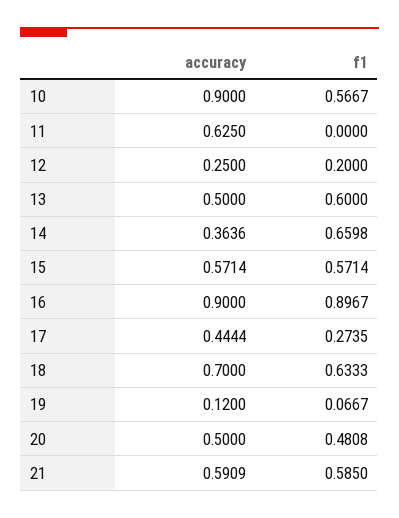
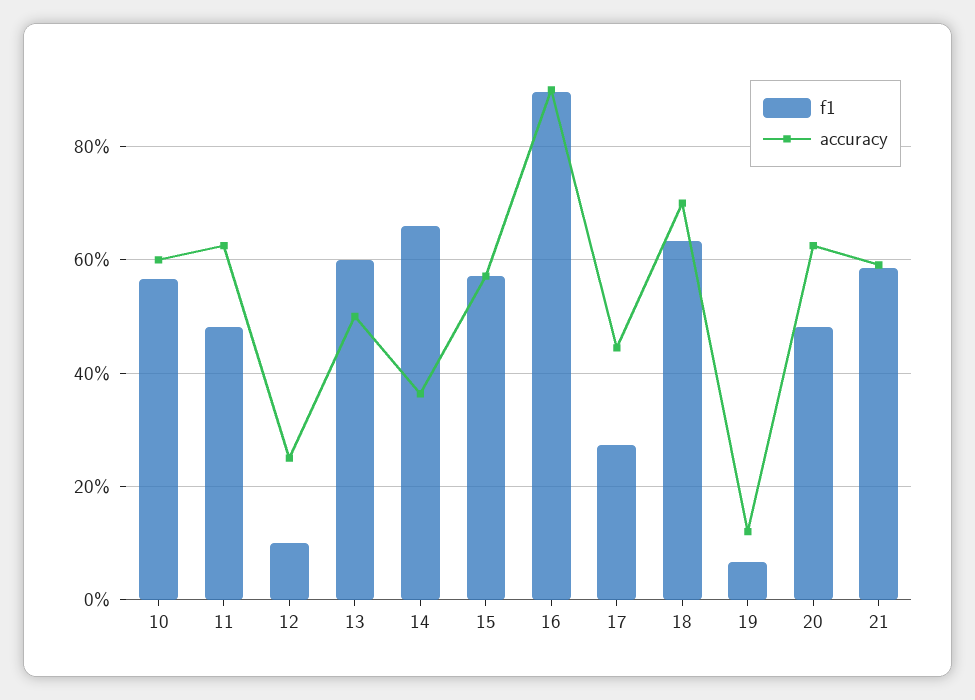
  {
    "accuracy": {
-     "10": 0.9,
+     "10": 0.6,
      "11": 0.625,
      "12": 0.25,
      "13": 0.5,
      "14": 0.3636,
      "15": 0.5714,
      "16": 0.9,
      "17": 0.4444,
      "18": 0.7,
      "19": 0.12,
-     "20": 0.5,
+     "20": 0.62,
      "21": 0.5909
    },
    "f1": {
      "10": 0.5667,
-     "11": 0,
+     "11": 0.48,
-     "12": 0.2,
+     "12": 0.1,
      "13": 0.6,
      "14": 0.6598,
      "15": 0.5714,
      "16": 0.8967,
      "17": 0.2735,
      "18": 0.6333,
      "19": 0.0667,
      "20": 0.4808,
      "21": 0.585
    }
  }

